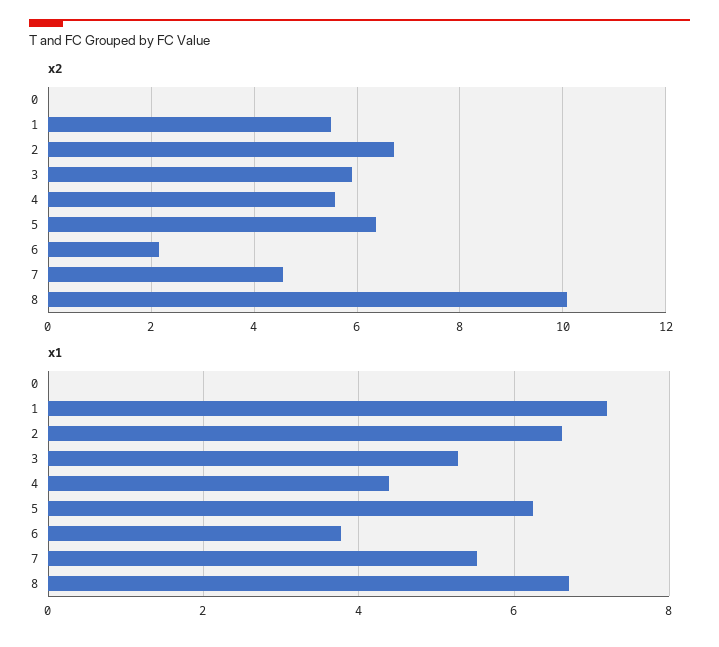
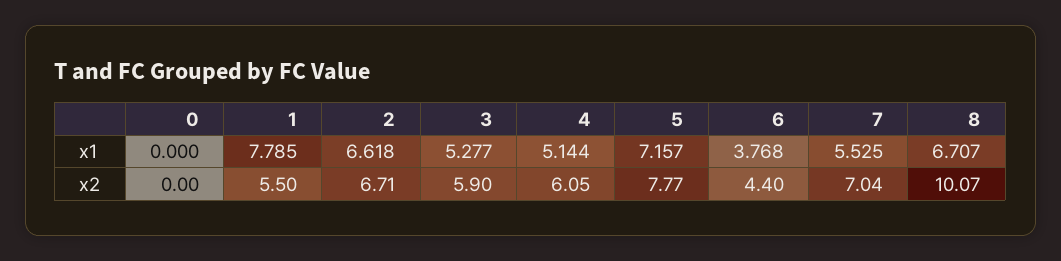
  {
    "x2": {
      "0": 0,
      "1": 5.5,
      "2": 6.71,
      "3": 5.9,
-     "4": 5.6,
+     "4": 6.05,
-     "5": 6.4,
+     "5": 7.77,
-     "6": 2.2,
+     "6": 4.4,
-     "7": 4.6,
+     "7": 7.04,
      "8": 10.07
    },
    "x1": {
      "0": 0,
-     "1": 7.2,
+     "1": 7.785,
      "2": 6.618,
      "3": 5.277,
-     "4": 4.4,
+     "4": 5.144,
-     "5": 6.2,
+     "5": 7.157,
      "6": 3.768,
      "7": 5.525,
      "8": 6.707
    }
  }

